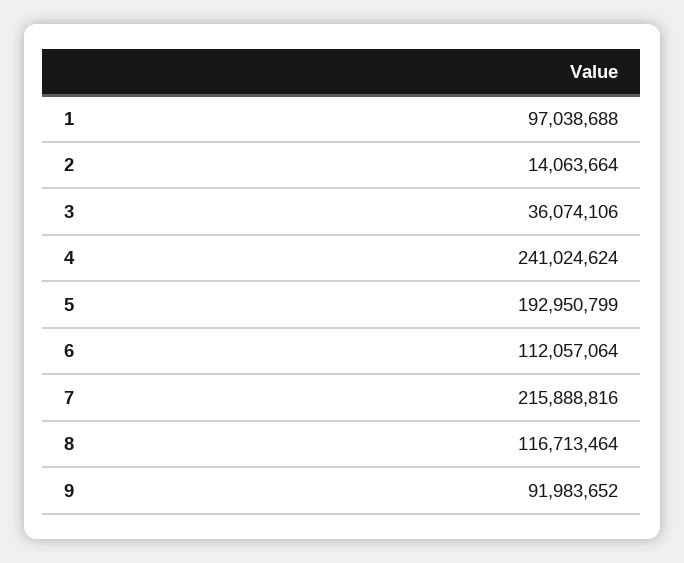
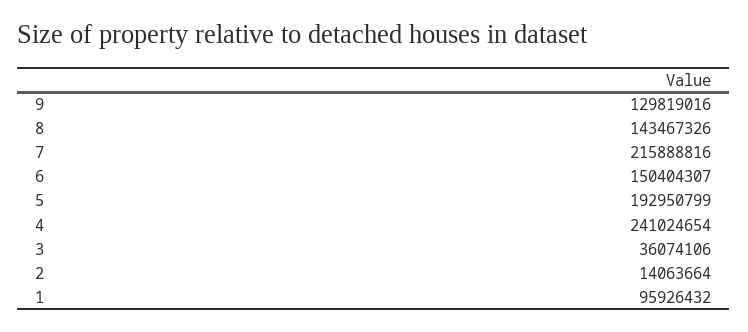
  {
-   "1": 97038688,
+   "1": 95926432,
    "2": 14063664,
    "3": 36074106,
-   "4": 241024624,
+   "4": 241024654,
    "5": 192950799,
-   "6": 112057064,
+   "6": 150404307,
    "7": 215888816,
-   "8": 116713464,
+   "8": 143467326,
-   "9": 91983652
+   "9": 129819016
  }

